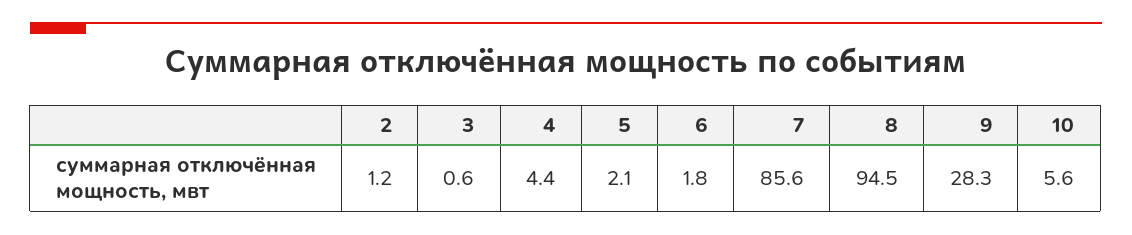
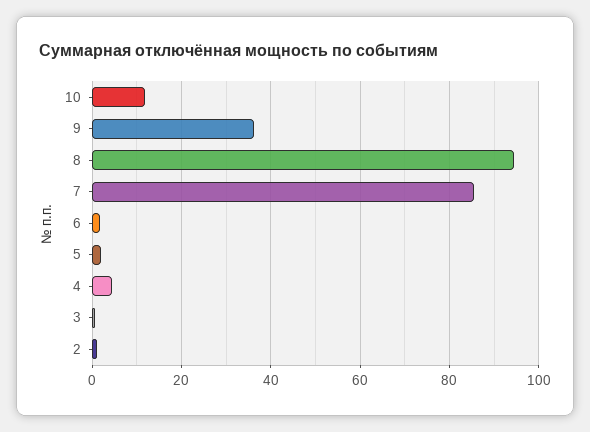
  {
    "2": 1.2,
    "3": 0.6,
    "4": 4.4,
    "5": 2.1,
    "6": 1.8,
    "7": 85.6,
    "8": 94.5,
-   "9": 28.3,
+   "9": 36,
-   "10": 5.6
+   "10": 12
  }

